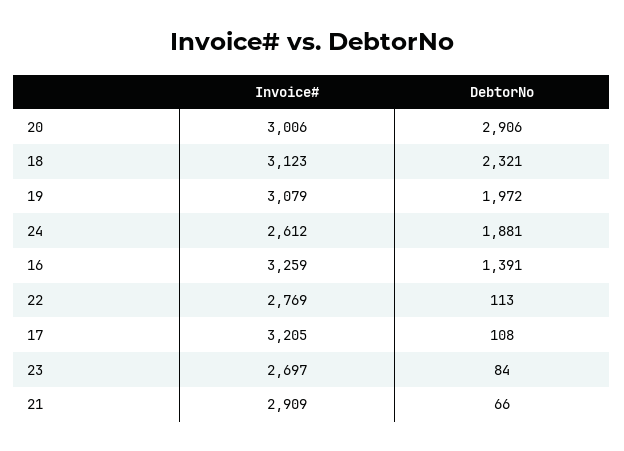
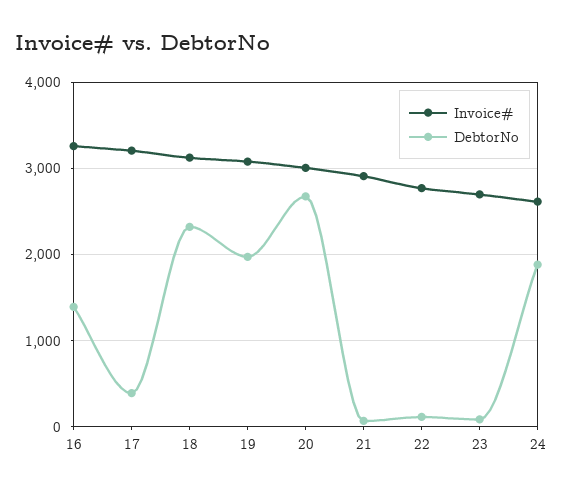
  {
    "Invoice#": {
      "20": 3006,
      "18": 3123,
      "19": 3079,
      "24": 2612,
      "16": 3259,
      "22": 2769,
      "17": 3205,
      "23": 2697,
      "21": 2909
    },
    "DebtorNo": {
-     "20": 2906,
+     "20": 2700,
      "18": 2321,
      "19": 1972,
      "24": 1881,
      "16": 1391,
      "22": 113,
-     "17": 108,
+     "17": 400,
      "23": 84,
      "21": 66
    }
  }

